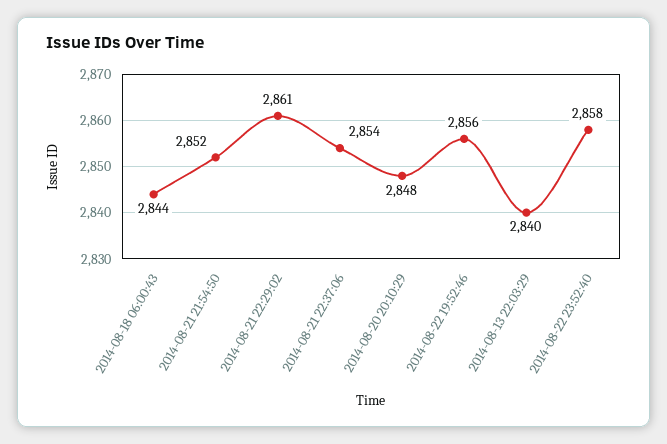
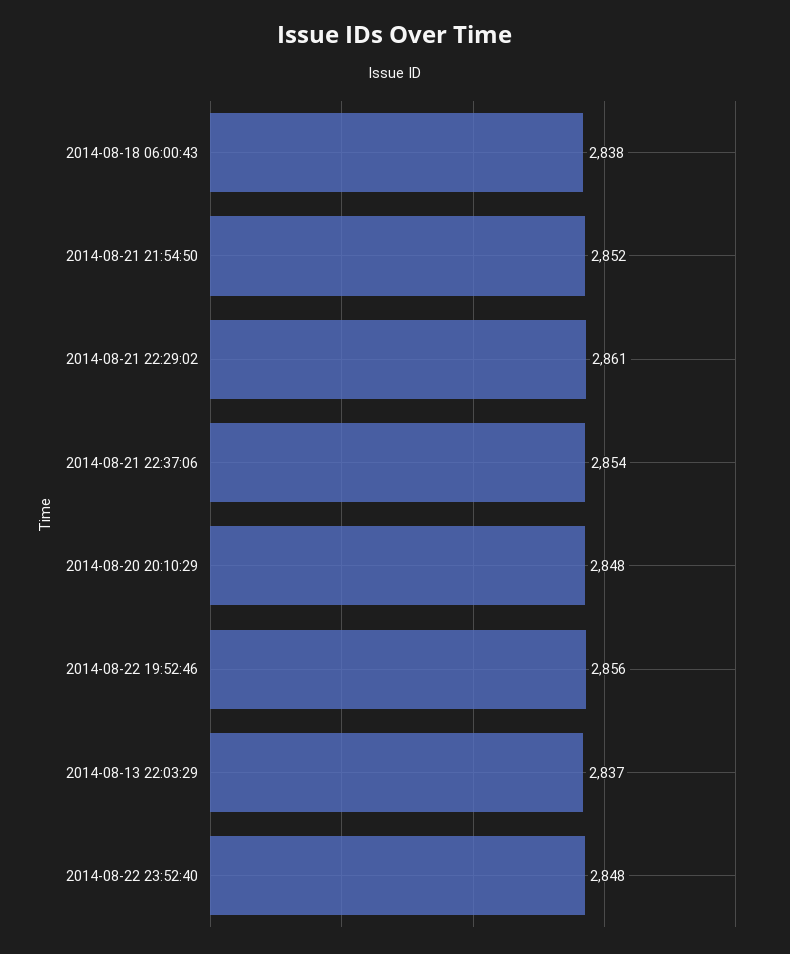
  {
-   "2014-08-18 06:00:43": 2844,
+   "2014-08-18 06:00:43": 2838,
    "2014-08-21 21:54:50": 2852,
    "2014-08-21 22:29:02": 2861,
    "2014-08-21 22:37:06": 2854,
    "2014-08-20 20:10:29": 2848,
    "2014-08-22 19:52:46": 2856,
-   "2014-08-13 22:03:29": 2840,
+   "2014-08-13 22:03:29": 2837,
-   "2014-08-22 23:52:40": 2858
+   "2014-08-22 23:52:40": 2848
  }

